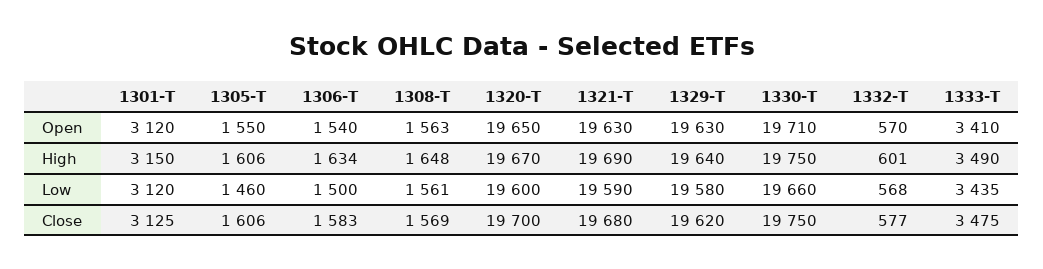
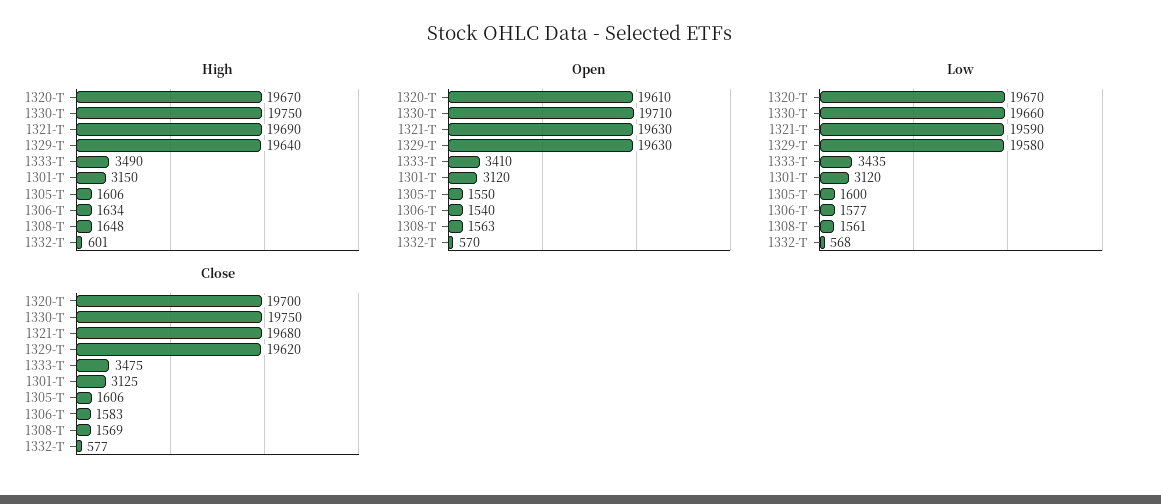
  {
    "Open": {
      "1301-T": 3120,
      "1305-T": 1550,
      "1306-T": 1540,
      "1308-T": 1563,
-     "1320-T": 19650,
+     "1320-T": 19610,
      "1321-T": 19630,
      "1329-T": 19630,
      "1330-T": 19710,
      "1332-T": 570,
      "1333-T": 3410
    },
    "High": {
      "1301-T": 3150,
      "1305-T": 1606,
      "1306-T": 1634,
      "1308-T": 1648,
      "1320-T": 19670,
      "1321-T": 19690,
      "1329-T": 19640,
      "1330-T": 19750,
      "1332-T": 601,
      "1333-T": 3490
    },
    "Low": {
      "1301-T": 3120,
-     "1305-T": 1460,
+     "1305-T": 1600,
-     "1306-T": 1500,
+     "1306-T": 1577,
      "1308-T": 1561,
-     "1320-T": 19600,
+     "1320-T": 19670,
      "1321-T": 19590,
      "1329-T": 19580,
      "1330-T": 19660,
      "1332-T": 568,
      "1333-T": 3435
    },
    "Close": {
      "1301-T": 3125,
      "1305-T": 1606,
      "1306-T": 1583,
      "1308-T": 1569,
      "1320-T": 19700,
      "1321-T": 19680,
      "1329-T": 19620,
      "1330-T": 19750,
      "1332-T": 577,
      "1333-T": 3475
    }
  }

